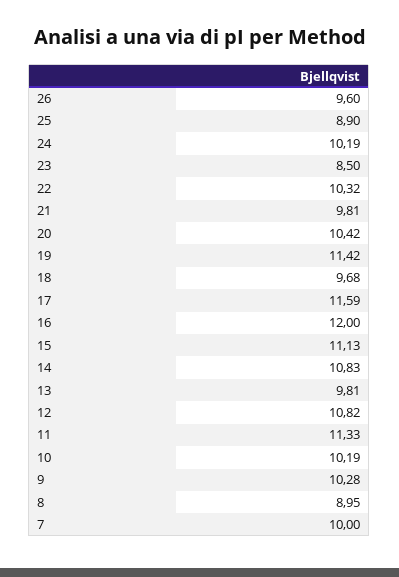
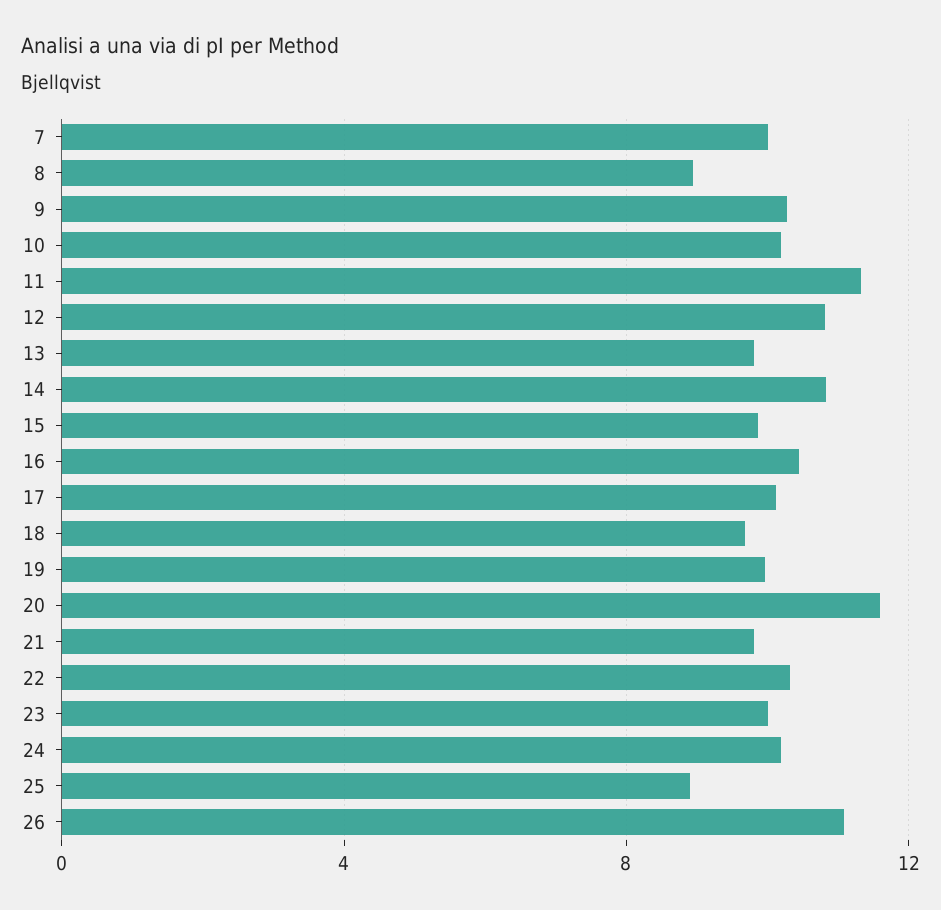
  {
-   "26": 9.6,
+   "26": 11,
    "25": 8.9,
    "24": 10.19,
-   "23": 8.5,
+   "23": 10,
    "22": 10.32,
    "21": 9.81,
-   "20": 10.42,
+   "20": 11.5,
-   "19": 11.42,
+   "19": 10,
    "18": 9.68,
-   "17": 11.59,
+   "17": 10,
-   "16": 12,
+   "16": 10.5,
-   "15": 11.13,
+   "15": 10,
    "14": 10.83,
    "13": 9.81,
    "12": 10.82,
    "11": 11.33,
    "10": 10.19,
    "9": 10.28,
    "8": 8.95,
    "7": 10
  }

